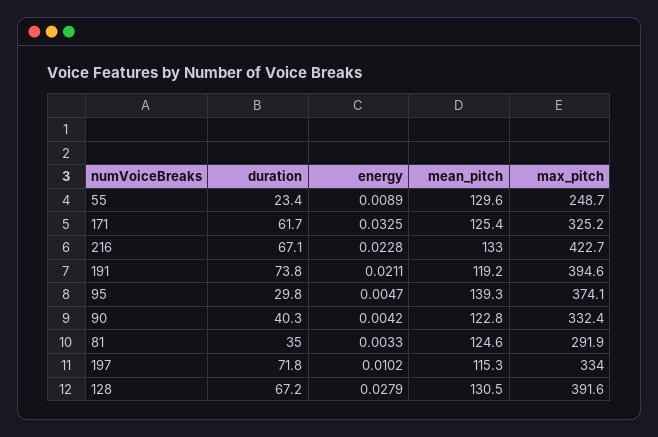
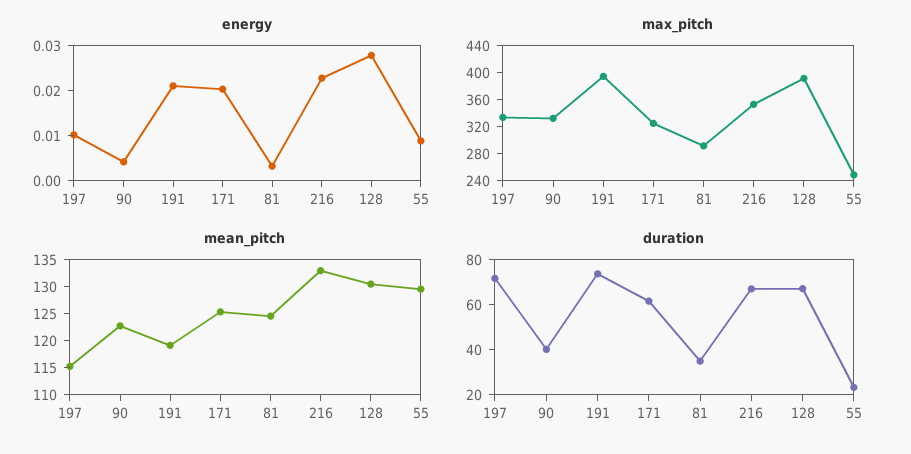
  {
    "duration": {
      "55": 23.4,
      "171": 61.7,
      "216": 67.1,
      "191": 73.8,
-     "95": 29.8,
      "90": 40.3,
      "81": 35,
      "197": 71.8,
      "128": 67.2
    },
    "energy": {
      "55": 0.0089,
-     "171": 0.0325,
+     "171": 0.02,
      "216": 0.0228,
      "191": 0.0211,
-     "95": 0.0047,
      "90": 0.0042,
      "81": 0.0033,
      "197": 0.0102,
      "128": 0.0279
    },
    "mean_pitch": {
      "55": 129.6,
      "171": 125.4,
      "216": 133,
      "191": 119.2,
-     "95": 139.3,
      "90": 122.8,
      "81": 124.6,
      "197": 115.3,
      "128": 130.5
    },
    "max_pitch": {
      "55": 248.7,
      "171": 325.2,
-     "216": 422.7,
+     "216": 360,
      "191": 394.6,
-     "95": 374.1,
      "90": 332.4,
      "81": 291.9,
      "197": 334,
      "128": 391.6
    }
  }

